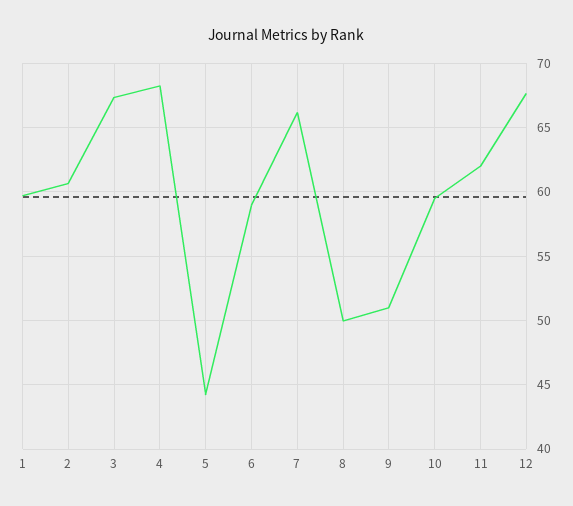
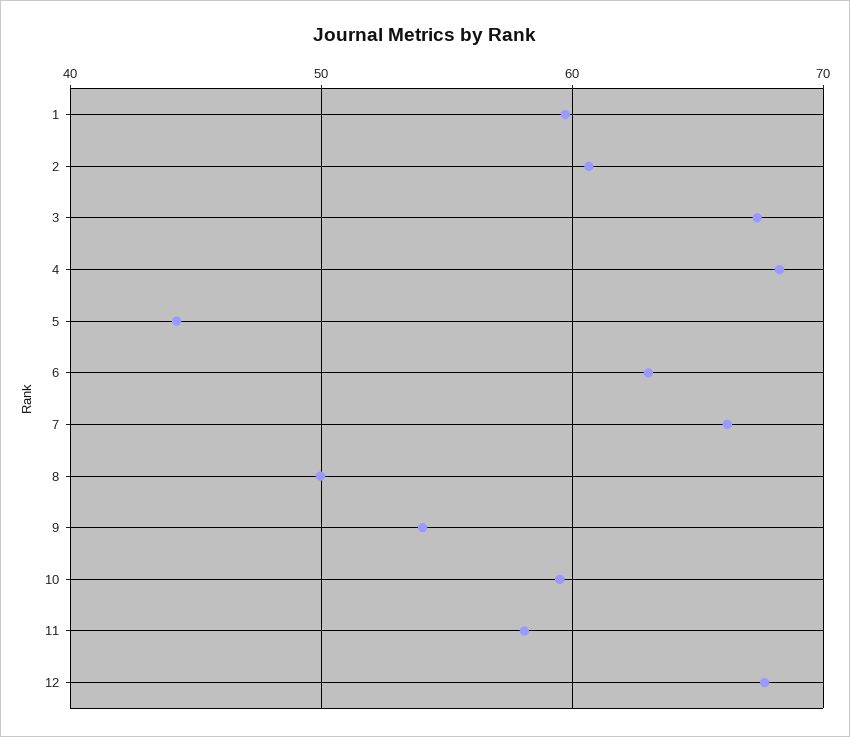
  {
    "1": 59.5,
    "2": 60.5,
    "3": 67.5,
    "4": 68.5,
    "5": 44,
-   "6": 59,
+   "6": 63,
    "7": 66,
    "8": 50,
-   "9": 51,
+   "9": 54,
    "10": 59.5,
-   "11": 62,
+   "11": 58,
    "12": 67.5
  }

